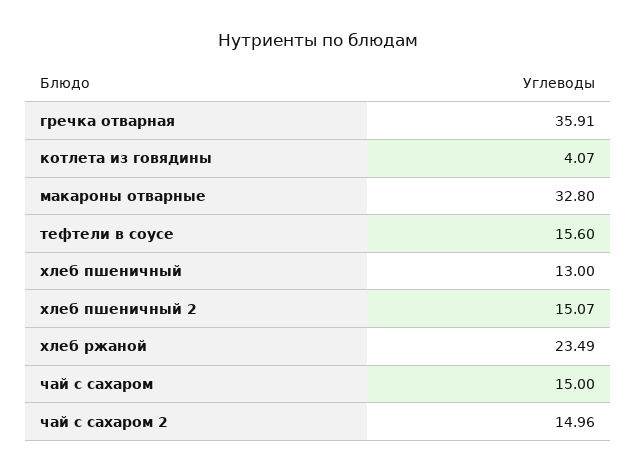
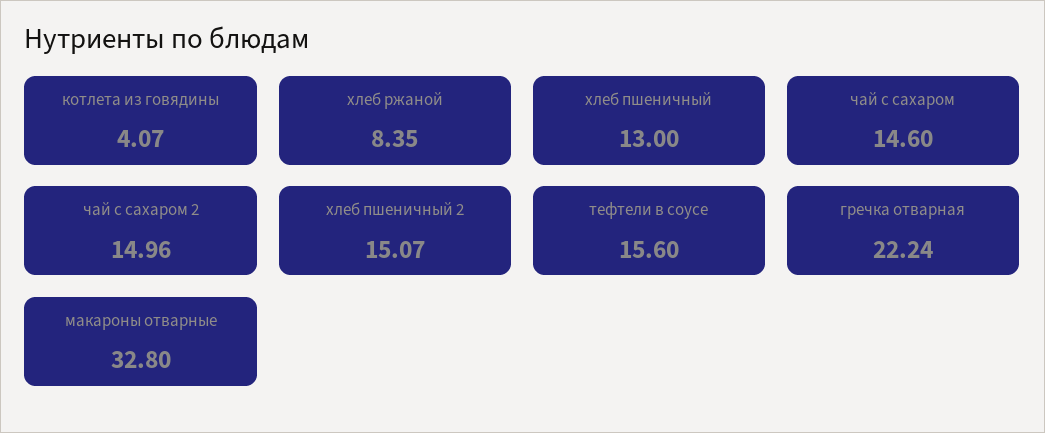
  {
-   "гречка отварная": 35.91,
+   "гречка отварная": 22.24,
    "котлета из говядины": 4.07,
    "макароны отварные": 32.8,
    "тефтели в соусе": 15.6,
    "хлеб пшеничный": 13,
    "хлеб пшеничный 2": 15.07,
-   "хлеб ржаной": 23.49,
+   "хлеб ржаной": 8.35,
-   "чай с сахаром": 15,
+   "чай с сахаром": 14.6,
    "чай с сахаром 2": 14.96
  }

